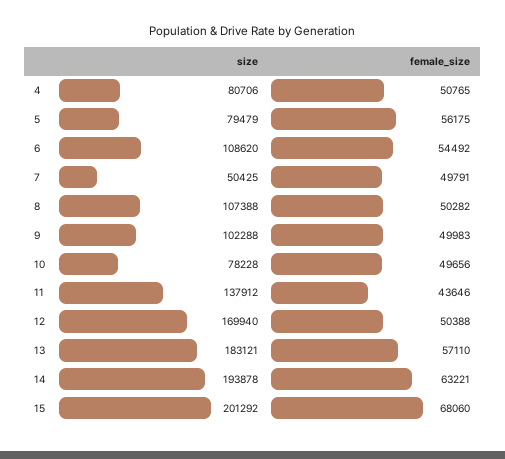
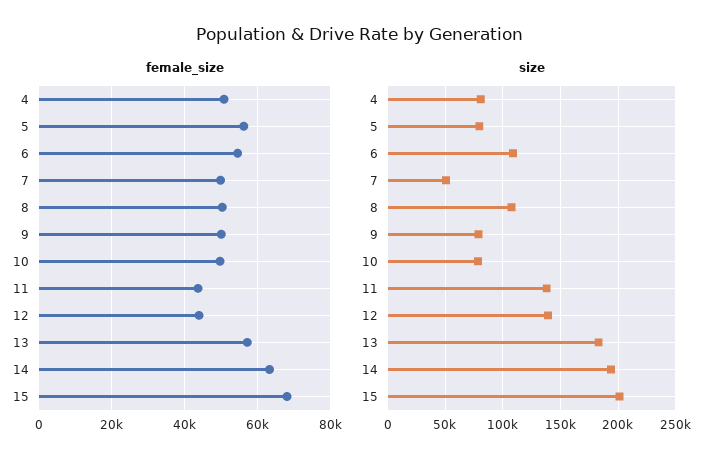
  {
    "size": {
      "4": 80706,
      "5": 79479,
      "6": 108620,
      "7": 50425,
      "8": 107388,
-     "9": 102288,
+     "9": 80000,
      "10": 78228,
      "11": 137912,
-     "12": 169940,
+     "12": 140000,
      "13": 183121,
      "14": 193878,
      "15": 201292
    },
    "female_size": {
      "4": 50765,
      "5": 56175,
      "6": 54492,
      "7": 49791,
      "8": 50282,
      "9": 49983,
      "10": 49656,
      "11": 43646,
-     "12": 50388,
+     "12": 44000,
      "13": 57110,
      "14": 63221,
      "15": 68060
    }
  }

